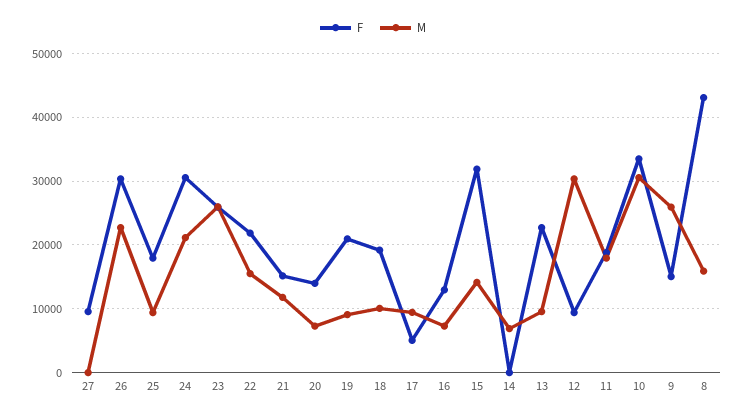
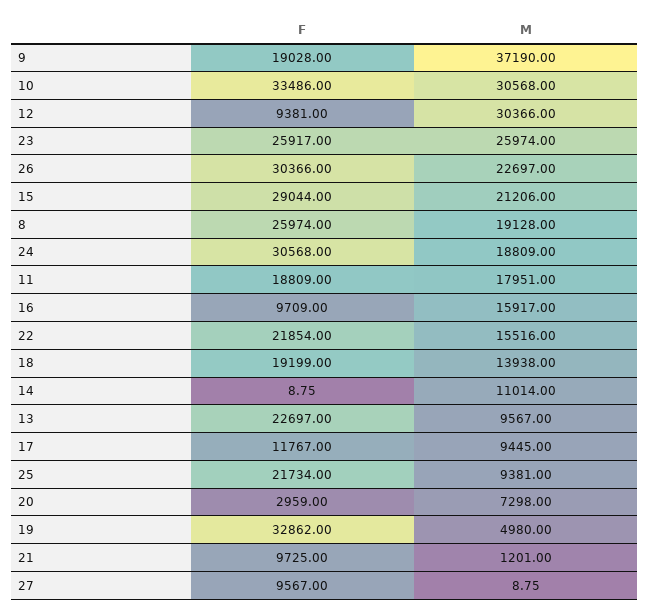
  {
    "F": {
      "27": 9567,
      "26": 30366,
-     "25": 18000,
+     "25": 21734,
      "24": 30568,
      "23": 25917,
      "22": 21854,
-     "21": 15000,
+     "21": 9725,
-     "20": 14000,
+     "20": 2959,
-     "19": 21000,
+     "19": 32862,
      "18": 19199,
-     "17": 5000,
+     "17": 11767,
-     "16": 13000,
+     "16": 9709,
-     "15": 32000,
+     "15": 29044,
      "14": 8.75,
      "13": 22697,
      "12": 9381,
      "11": 18809,
      "10": 33486,
-     "9": 15000,
+     "9": 19028,
-     "8": 43000
+     "8": 25974
    },
    "M": {
      "27": 8.75,
      "26": 22697,
      "25": 9381,
-     "24": 21000,
+     "24": 18809,
      "23": 25974,
      "22": 15516,
-     "21": 12000,
+     "21": 1201,
      "20": 7298,
-     "19": 9000,
+     "19": 4980,
-     "18": 10000,
+     "18": 13938,
      "17": 9445,
-     "16": 7000,
+     "16": 15917,
-     "15": 14000,
+     "15": 21206,
-     "14": 7000,
+     "14": 11014,
      "13": 9567,
      "12": 30366,
      "11": 17951,
      "10": 30568,
-     "9": 26000,
+     "9": 37190,
-     "8": 16000
+     "8": 19128
    }
  }

